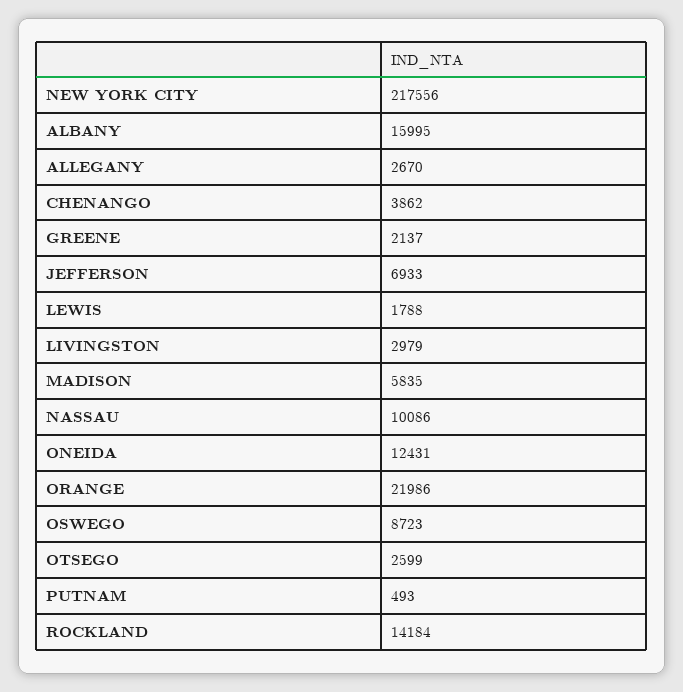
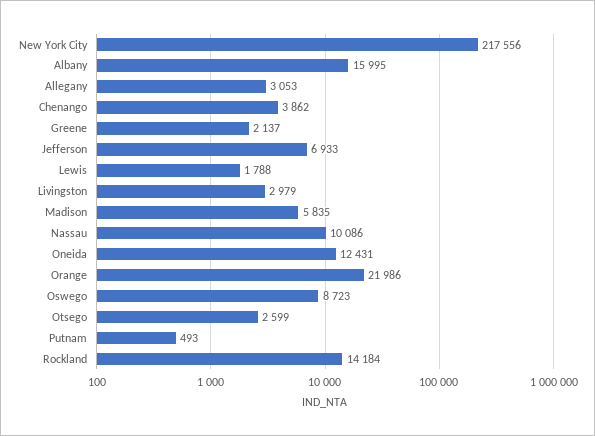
  {
    "NEW YORK CITY": 217556,
    "ALBANY": 15995,
-   "ALLEGANY": 2670,
+   "ALLEGANY": 3053,
    "CHENANGO": 3862,
    "GREENE": 2137,
    "JEFFERSON": 6933,
    "LEWIS": 1788,
    "LIVINGSTON": 2979,
    "MADISON": 5835,
    "NASSAU": 10086,
    "ONEIDA": 12431,
    "ORANGE": 21986,
    "OSWEGO": 8723,
    "OTSEGO": 2599,
    "PUTNAM": 493,
    "ROCKLAND": 14184
  }

